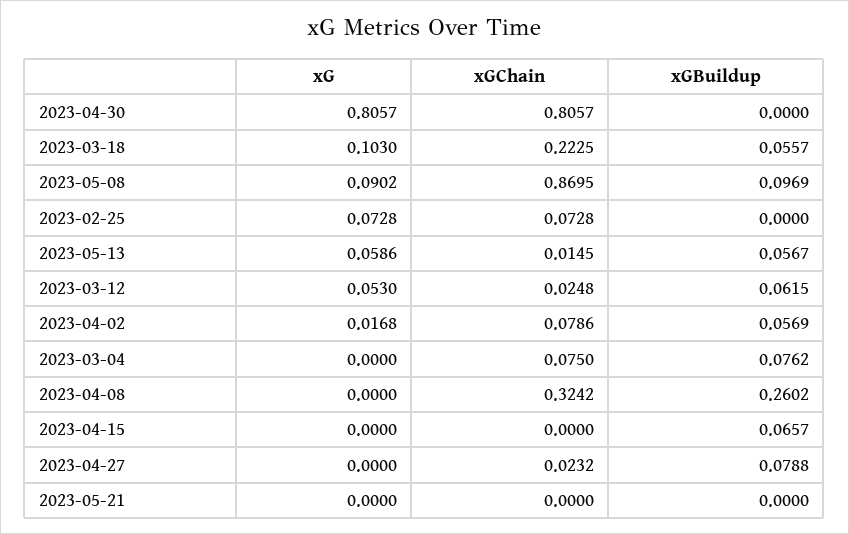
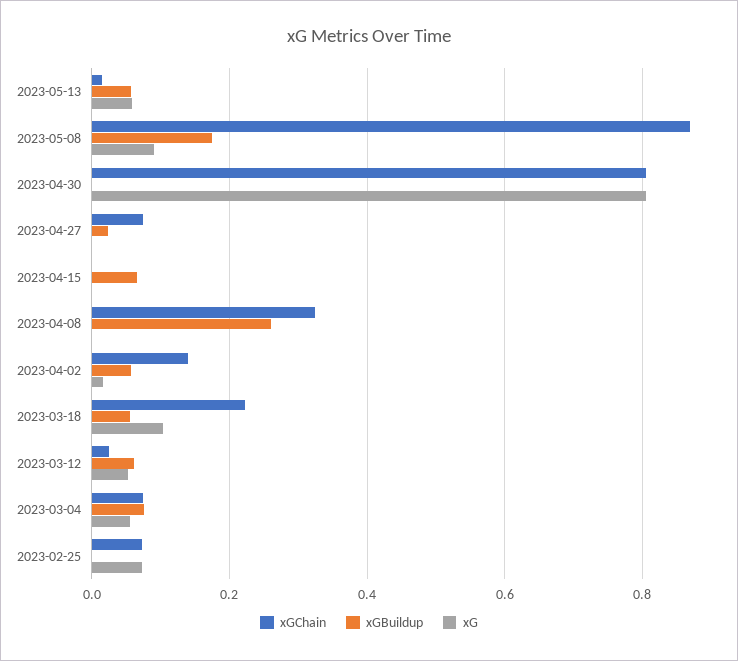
  {
    "xG": {
      "2023-04-30": 0.8057,
      "2023-03-18": 0.103,
      "2023-05-08": 0.0902,
      "2023-02-25": 0.0728,
      "2023-05-13": 0.0586,
      "2023-03-12": 0.053,
      "2023-04-02": 0.0168,
-     "2023-03-04": 0,
+     "2023-03-04": 0.06,
      "2023-04-08": 0,
      "2023-04-15": 0,
-     "2023-04-27": 0,
+     "2023-04-27": 0
-     "2023-05-21": 0
    },
    "xGChain": {
      "2023-04-30": 0.8057,
      "2023-03-18": 0.2225,
      "2023-05-08": 0.8695,
      "2023-02-25": 0.0728,
      "2023-05-13": 0.0145,
      "2023-03-12": 0.0248,
-     "2023-04-02": 0.0786,
+     "2023-04-02": 0.14,
      "2023-03-04": 0.075,
      "2023-04-08": 0.3242,
      "2023-04-15": 0,
-     "2023-04-27": 0.0232,
+     "2023-04-27": 0.08
-     "2023-05-21": 0
    },
    "xGBuildup": {
      "2023-04-30": 0,
      "2023-03-18": 0.0557,
-     "2023-05-08": 0.0969,
+     "2023-05-08": 0.18,
      "2023-02-25": 0,
      "2023-05-13": 0.0567,
      "2023-03-12": 0.0615,
      "2023-04-02": 0.0569,
      "2023-03-04": 0.0762,
      "2023-04-08": 0.2602,
      "2023-04-15": 0.0657,
-     "2023-04-27": 0.0788,
+     "2023-04-27": 0.02
-     "2023-05-21": 0
    }
  }

